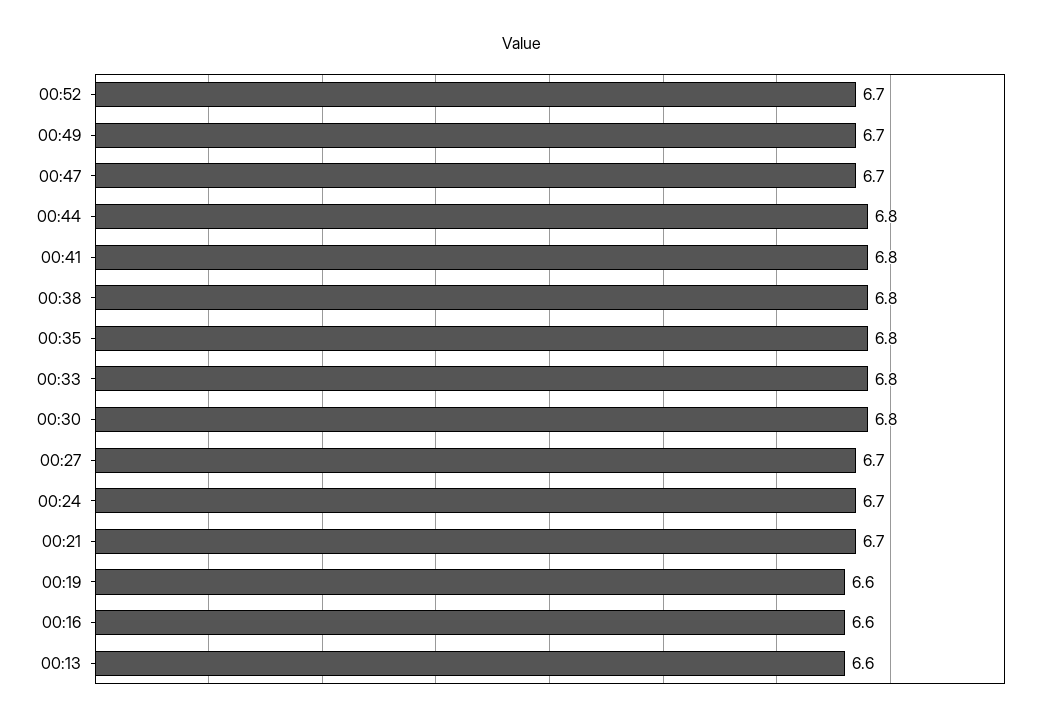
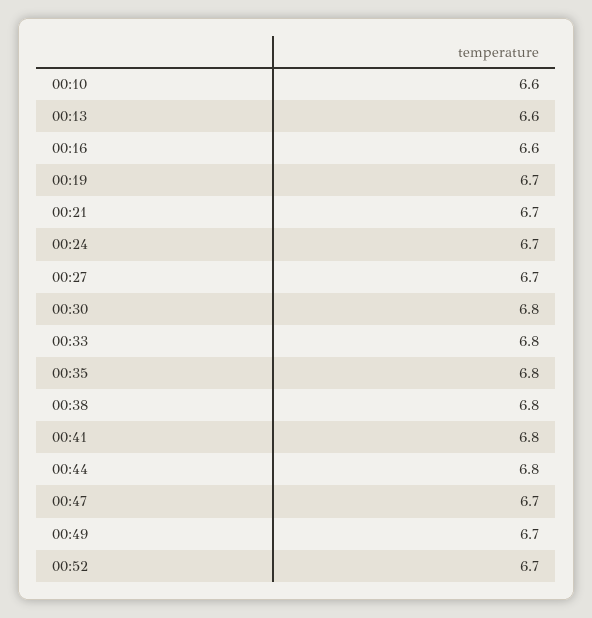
  {
    "00:52": 6.7,
    "00:49": 6.7,
    "00:47": 6.7,
    "00:44": 6.8,
    "00:41": 6.8,
    "00:38": 6.8,
    "00:35": 6.8,
    "00:33": 6.8,
    "00:30": 6.8,
    "00:27": 6.7,
    "00:24": 6.7,
    "00:21": 6.7,
-   "00:19": 6.6,
+   "00:19": 6.7,
    "00:16": 6.6,
-   "00:13": 6.6
+   "00:13": 6.6,
+   "00:10": 6.6
  }

